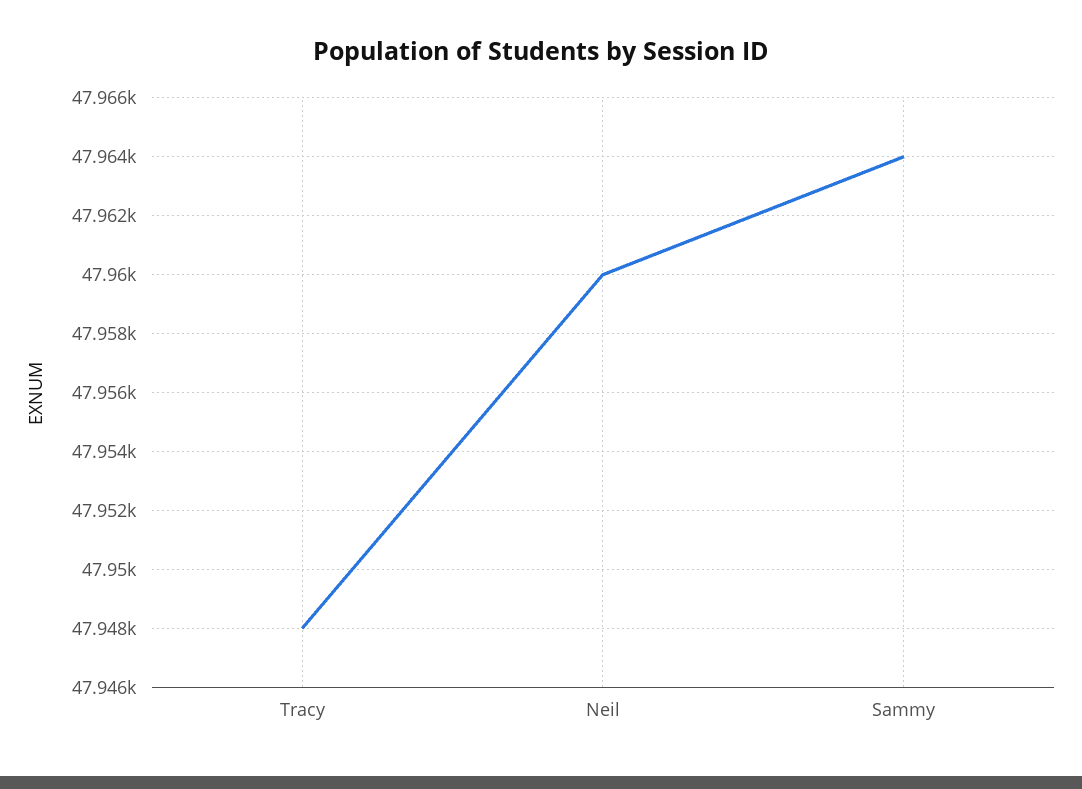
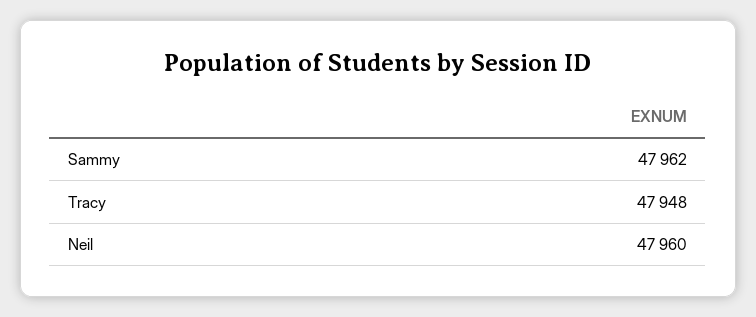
  {
    "Tracy": 47948,
    "Neil": 47960,
-   "Sammy": 47964
+   "Sammy": 47962
  }

